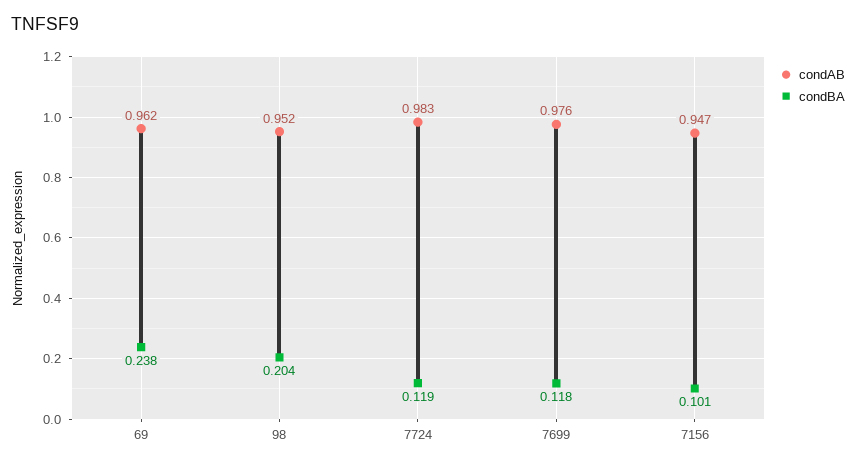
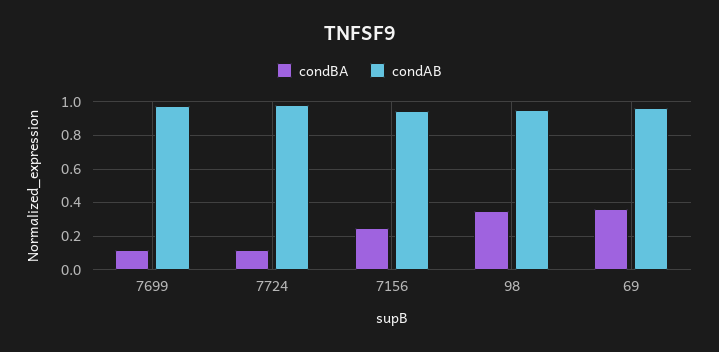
  {
    "condAB": {
      "69": 0.962,
      "98": 0.952,
      "7724": 0.983,
      "7699": 0.976,
      "7156": 0.947
    },
    "condBA": {
-     "69": 0.238,
+     "69": 0.35,
-     "98": 0.204,
+     "98": 0.35,
      "7724": 0.119,
      "7699": 0.118,
-     "7156": 0.101
+     "7156": 0.25
    }
  }

